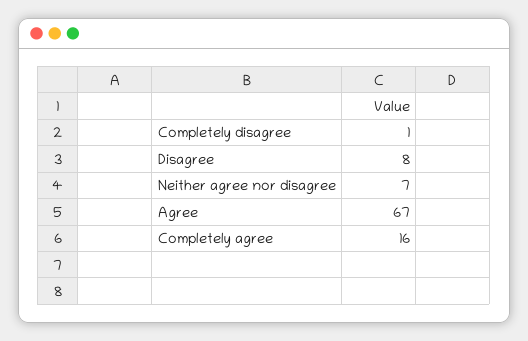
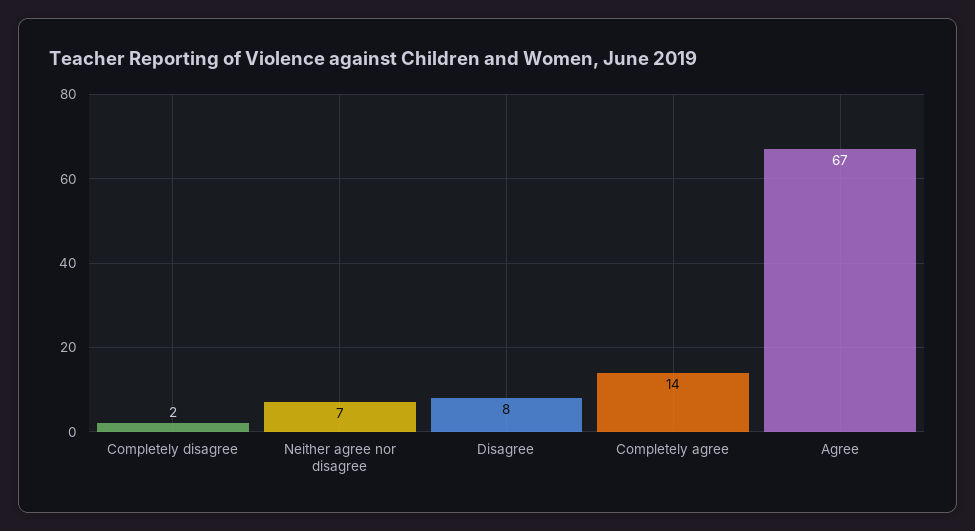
  {
-   "Completely disagree": 1,
+   "Completely disagree": 2,
    "Disagree": 8,
    "Neither agree nor disagree": 7,
    "Agree": 67,
-   "Completely agree": 16
+   "Completely agree": 14
  }

